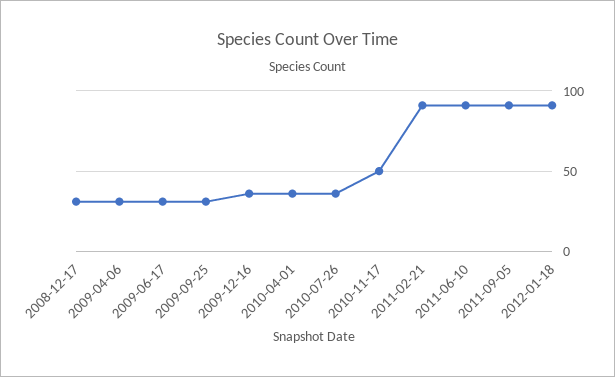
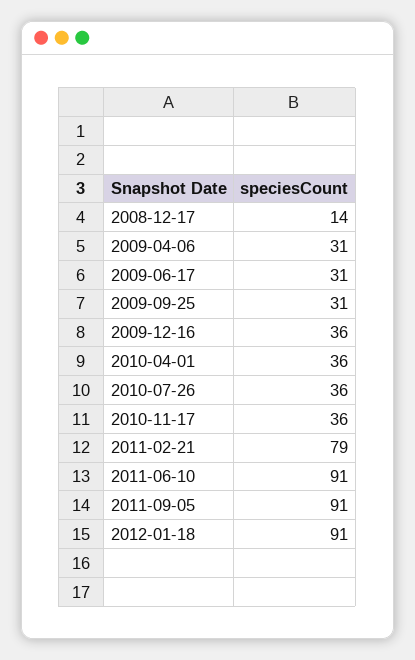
  {
-   "2008-12-17": 30,
+   "2008-12-17": 14,
    "2009-04-06": 31,
    "2009-06-17": 31,
    "2009-09-25": 31,
    "2009-12-16": 36,
    "2010-04-01": 36,
    "2010-07-26": 36,
-   "2010-11-17": 50,
+   "2010-11-17": 36,
-   "2011-02-21": 90,
+   "2011-02-21": 79,
    "2011-06-10": 91,
    "2011-09-05": 91,
    "2012-01-18": 91
  }

